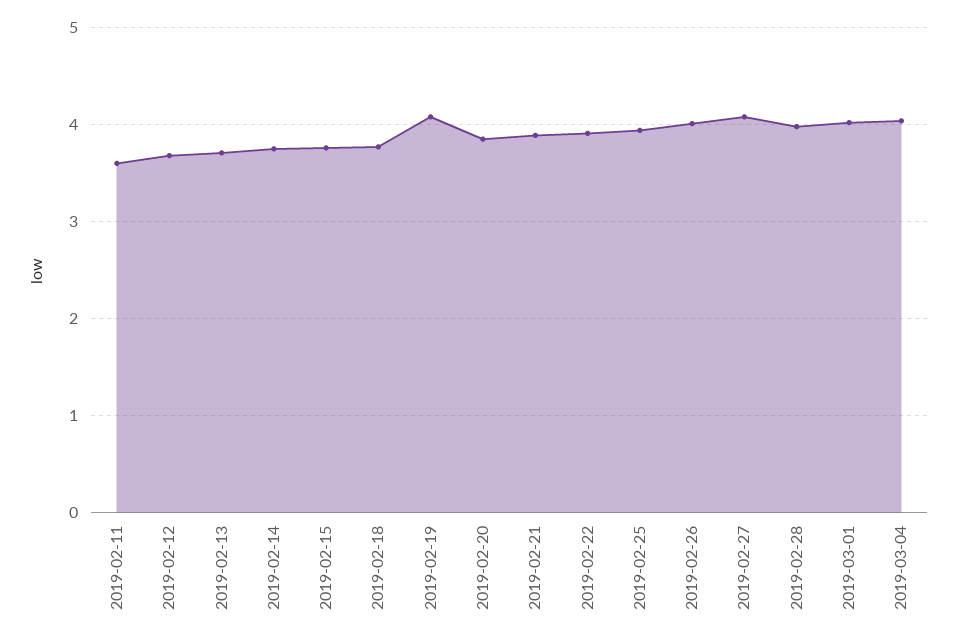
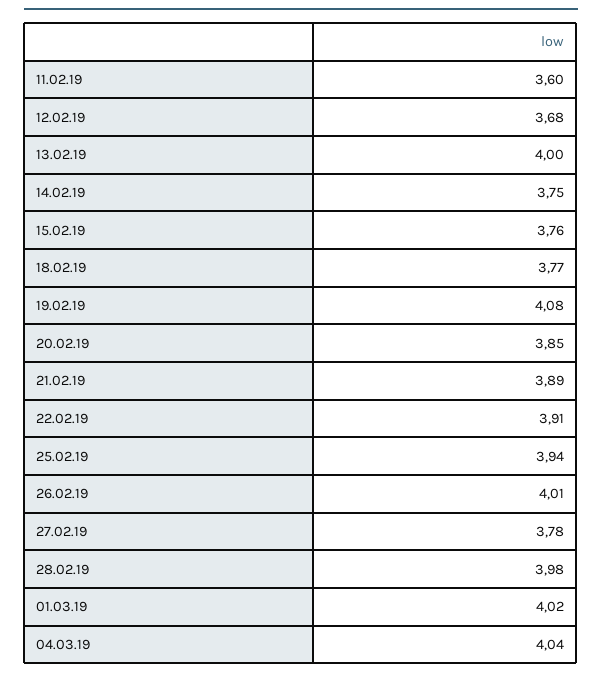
  {
    "2019-02-11": 3.6,
    "2019-02-12": 3.68,
-   "2019-02-13": 3.7,
+   "2019-02-13": 4,
    "2019-02-14": 3.75,
    "2019-02-15": 3.76,
    "2019-02-18": 3.77,
    "2019-02-19": 4.08,
    "2019-02-20": 3.85,
    "2019-02-21": 3.89,
    "2019-02-22": 3.91,
    "2019-02-25": 3.94,
    "2019-02-26": 4.01,
-   "2019-02-27": 4.1,
+   "2019-02-27": 3.78,
    "2019-02-28": 3.98,
    "2019-03-01": 4.02,
    "2019-03-04": 4.04
  }

